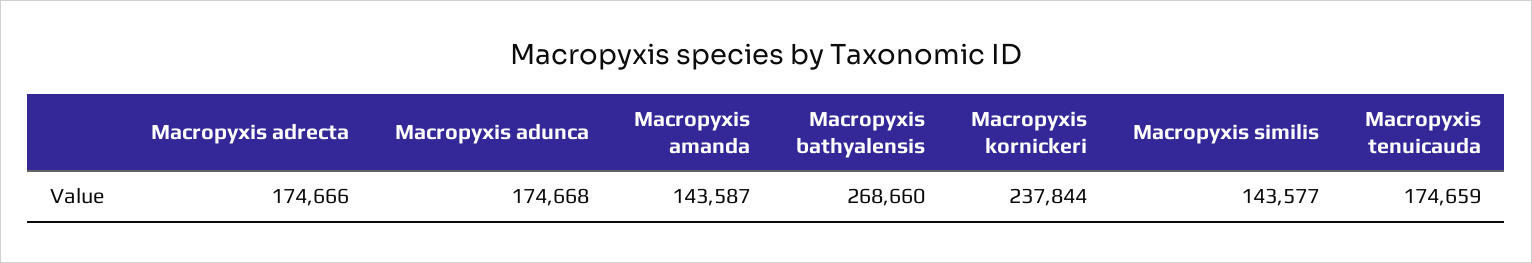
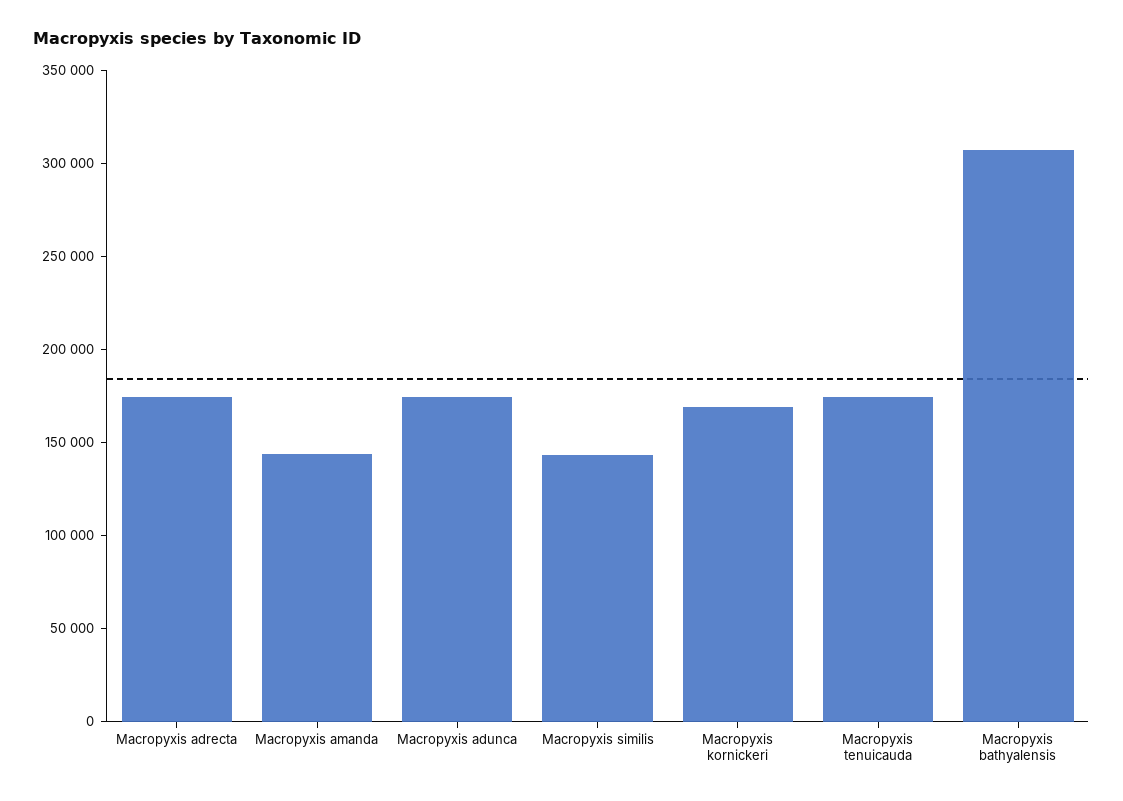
  {
    "Macropyxis adrecta": 174666,
    "Macropyxis adunca": 174668,
    "Macropyxis amanda": 143587,
-   "Macropyxis bathyalensis": 268660,
+   "Macropyxis bathyalensis": 310000,
-   "Macropyxis kornickeri": 237844,
+   "Macropyxis kornickeri": 170000,
    "Macropyxis similis": 143577,
    "Macropyxis tenuicauda": 174659
  }

